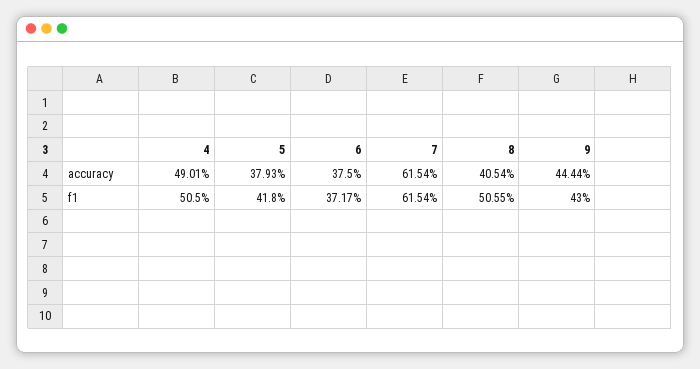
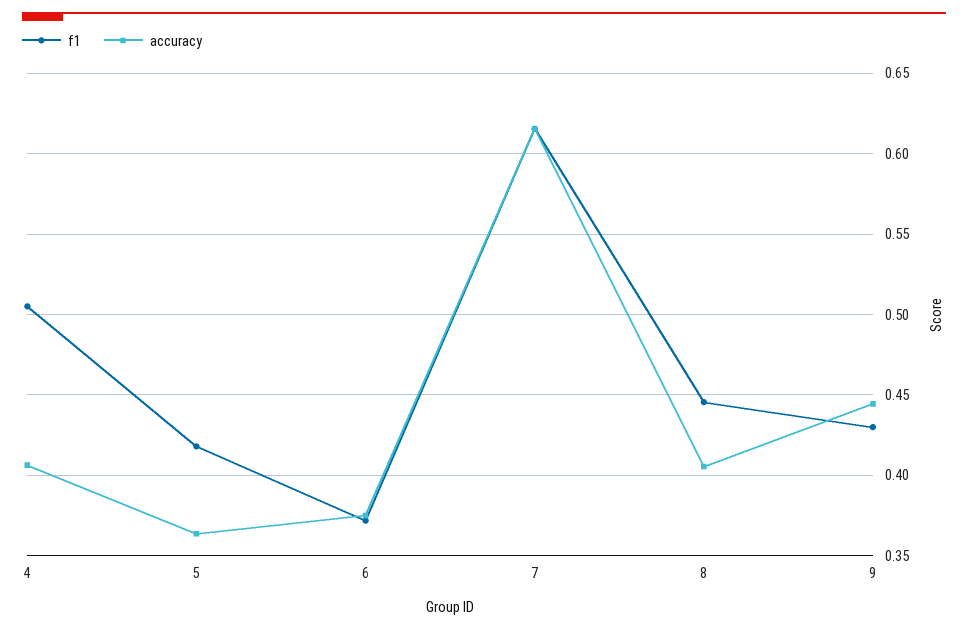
  {
    "accuracy": {
-     "4": 0.4901,
+     "4": 0.405,
-     "5": 0.3793,
+     "5": 0.365,
      "6": 0.375,
      "7": 0.6154,
      "8": 0.4054,
      "9": 0.4444
    },
    "f1": {
      "4": 0.505,
      "5": 0.418,
      "6": 0.3717,
      "7": 0.6154,
-     "8": 0.5055,
+     "8": 0.445,
      "9": 0.43
    }
  }

